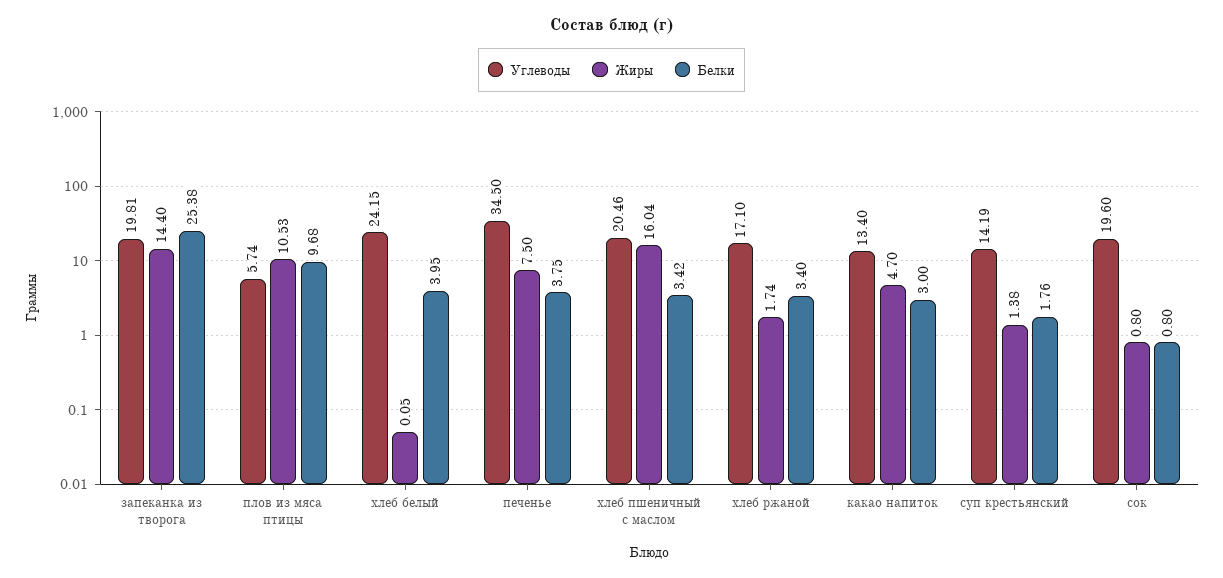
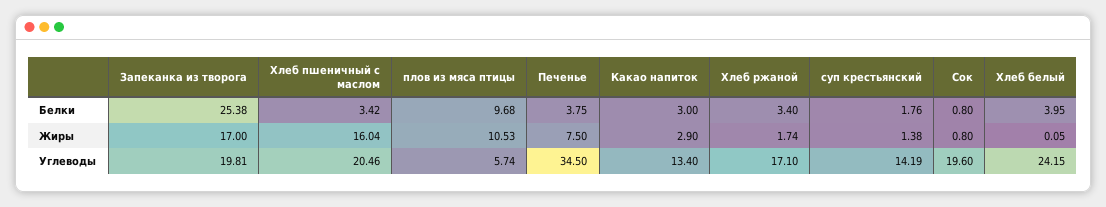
  {
    "Углеводы": {
      "запеканка из творога": 19.81,
      "плов из мяса птицы": 5.74,
      "хлеб белый": 24.15,
      "печенье": 34.5,
      "хлеб пшеничный с маслом": 20.46,
      "хлеб ржаной": 17.1,
      "какао напиток": 13.4,
      "суп крестьянский": 14.19,
      "сок": 19.6
    },
    "Жиры": {
-     "запеканка из творога": 14.4,
+     "запеканка из творога": 17,
      "плов из мяса птицы": 10.53,
      "хлеб белый": 0.05,
      "печенье": 7.5,
      "хлеб пшеничный с маслом": 16.04,
      "хлеб ржаной": 1.74,
-     "какао напиток": 4.7,
+     "какао напиток": 2.9,
      "суп крестьянский": 1.38,
      "сок": 0.8
    },
    "Белки": {
      "запеканка из творога": 25.38,
      "плов из мяса птицы": 9.68,
      "хлеб белый": 3.95,
      "печенье": 3.75,
      "хлеб пшеничный с маслом": 3.42,
      "хлеб ржаной": 3.4,
      "какао напиток": 3,
      "суп крестьянский": 1.76,
      "сок": 0.8
    }
  }

